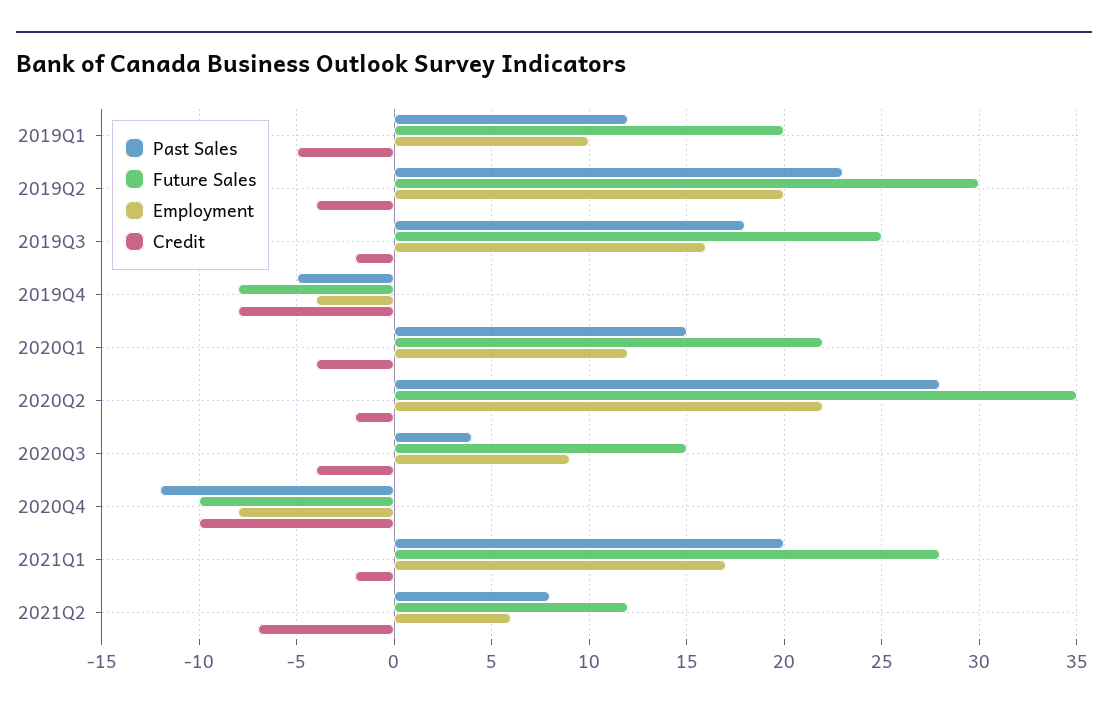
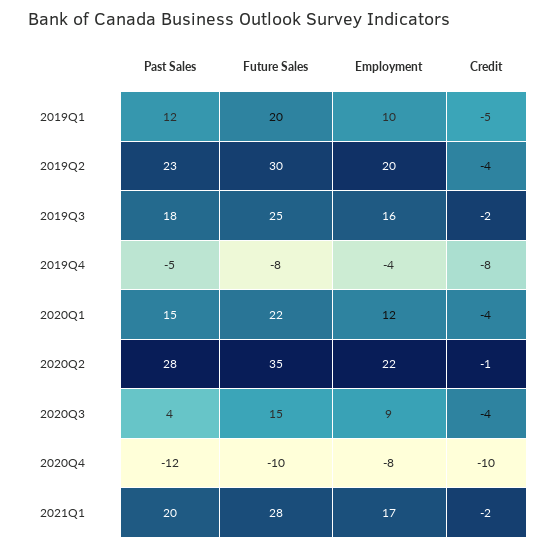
  {
    "Past Sales": {
      "2019Q1": 12,
      "2019Q2": 23,
      "2019Q3": 18,
      "2019Q4": -5,
      "2020Q1": 15,
      "2020Q2": 28,
      "2020Q3": 4,
      "2020Q4": -12,
-     "2021Q1": 20,
+     "2021Q1": 20
-     "2021Q2": 8
    },
    "Future Sales": {
      "2019Q1": 20,
      "2019Q2": 30,
      "2019Q3": 25,
      "2019Q4": -8,
      "2020Q1": 22,
      "2020Q2": 35,
      "2020Q3": 15,
      "2020Q4": -10,
-     "2021Q1": 28,
+     "2021Q1": 28
-     "2021Q2": 12
    },
    "Employment": {
      "2019Q1": 10,
      "2019Q2": 20,
      "2019Q3": 16,
      "2019Q4": -4,
      "2020Q1": 12,
      "2020Q2": 22,
      "2020Q3": 9,
      "2020Q4": -8,
-     "2021Q1": 17,
+     "2021Q1": 17
-     "2021Q2": 6
    },
    "Credit": {
      "2019Q1": -5,
      "2019Q2": -4,
      "2019Q3": -2,
      "2019Q4": -8,
      "2020Q1": -4,
-     "2020Q2": -2,
+     "2020Q2": -1,
      "2020Q3": -4,
      "2020Q4": -10,
-     "2021Q1": -2,
+     "2021Q1": -2
-     "2021Q2": -7
    }
  }

